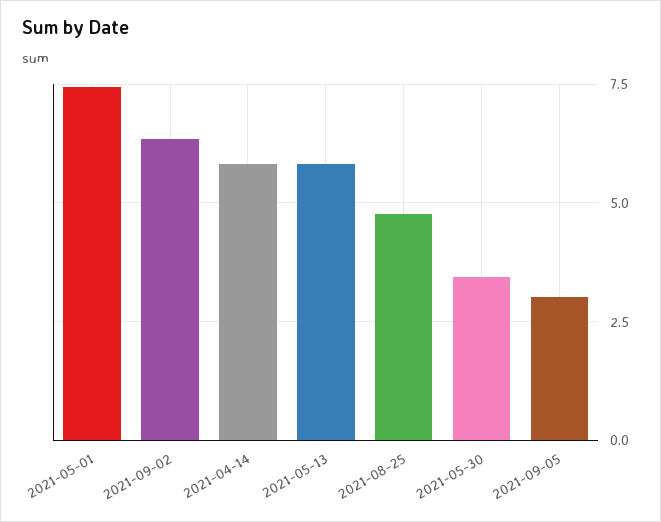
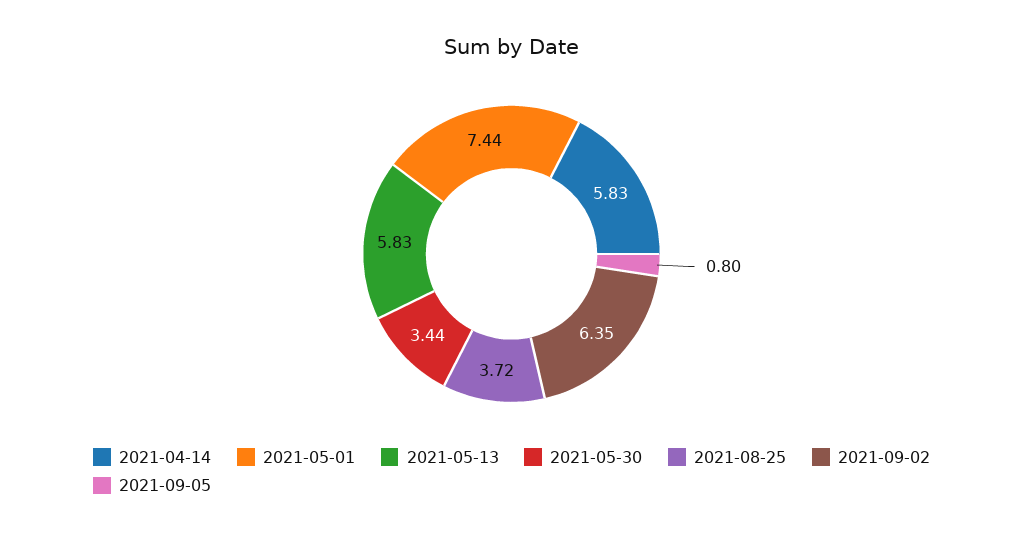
  {
    "2021-05-01": 7.44,
    "2021-09-02": 6.35,
    "2021-04-14": 5.83,
    "2021-05-13": 5.83,
-   "2021-08-25": 4.75,
+   "2021-08-25": 3.72,
    "2021-05-30": 3.44,
-   "2021-09-05": 3
+   "2021-09-05": 0.8
  }

